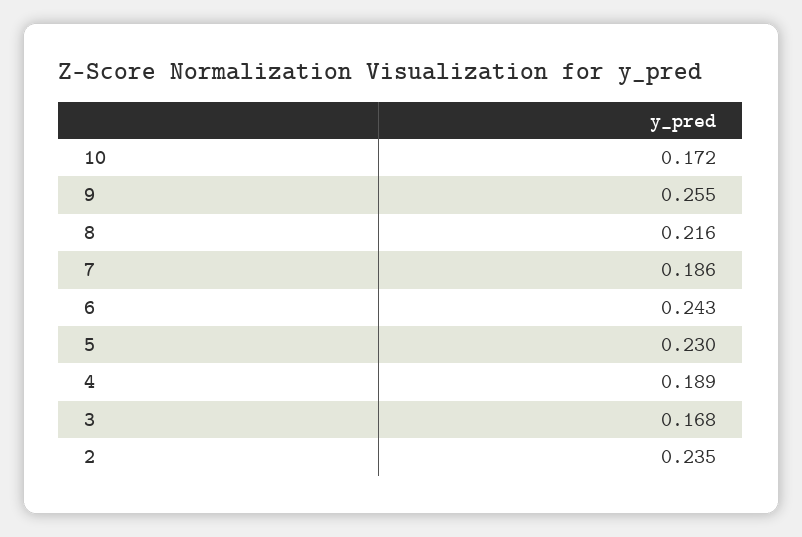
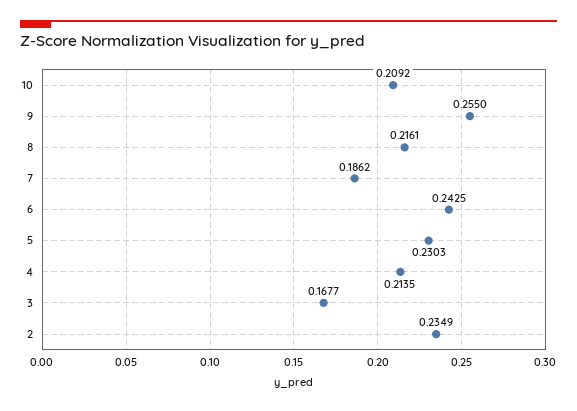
  {
-   "10": 0.172,
+   "10": 0.2092,
    "9": 0.255,
    "8": 0.2161,
    "7": 0.1862,
    "6": 0.2425,
    "5": 0.2303,
-   "4": 0.189,
+   "4": 0.2135,
    "3": 0.1677,
    "2": 0.2349
  }

